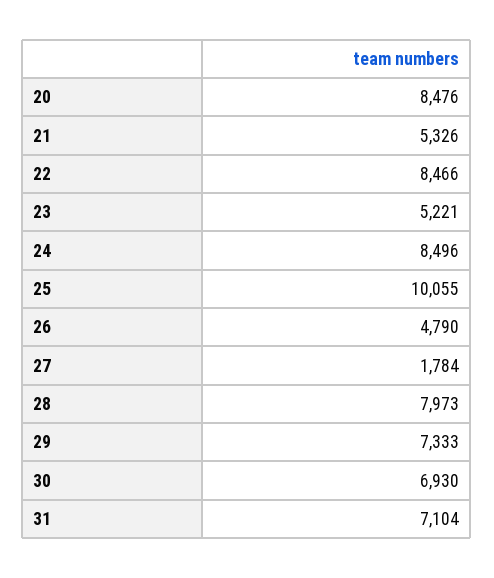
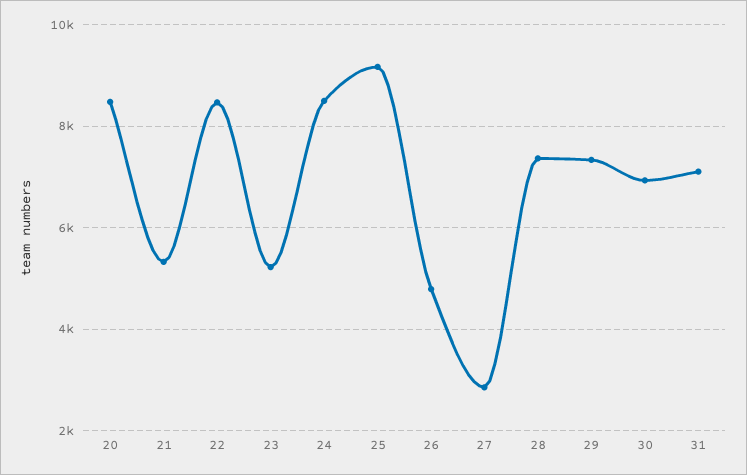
  {
    "20": 8476,
    "21": 5326,
    "22": 8466,
    "23": 5221,
    "24": 8496,
-   "25": 10055,
+   "25": 9200,
    "26": 4790,
-   "27": 1784,
+   "27": 2800,
-   "28": 7973,
+   "28": 7400,
    "29": 7333,
    "30": 6930,
    "31": 7104
  }

